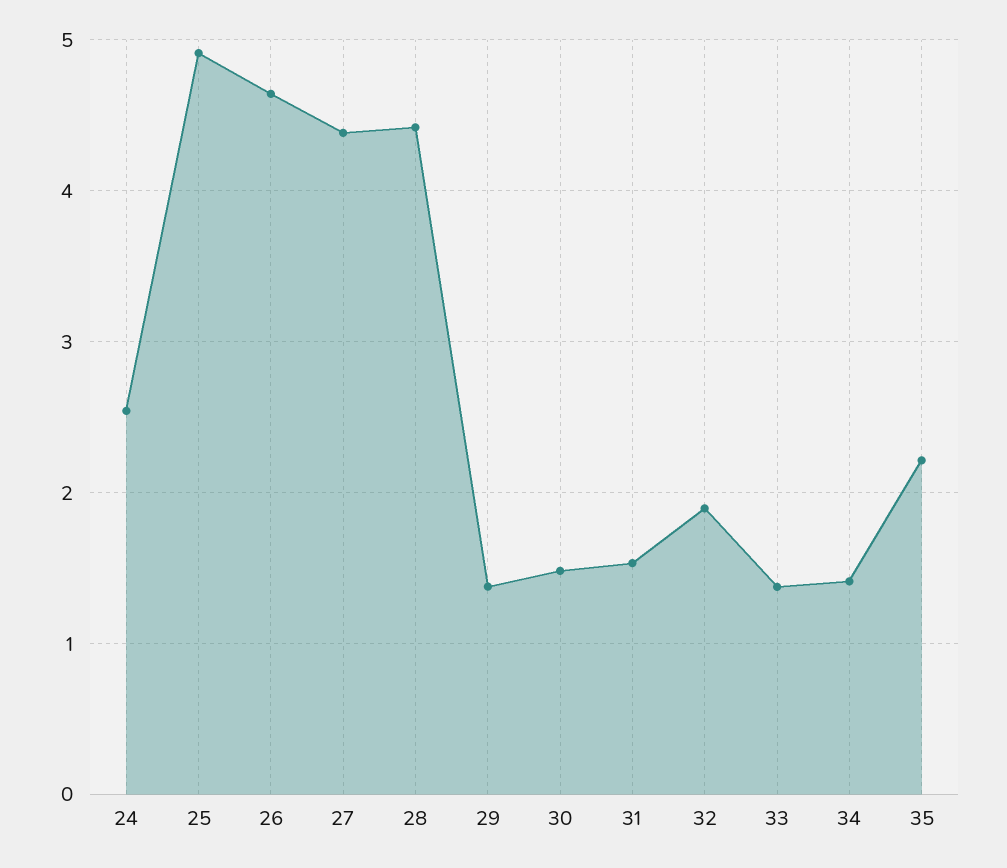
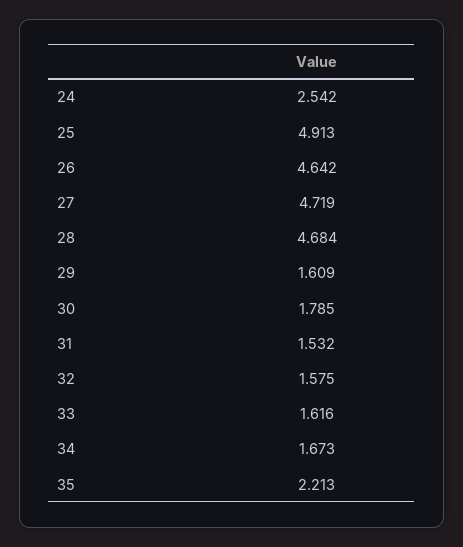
  {
    "24": 2.542,
    "25": 4.913,
    "26": 4.642,
-   "27": 4.4,
+   "27": 4.719,
-   "28": 4.4,
+   "28": 4.684,
-   "29": 1.4,
+   "29": 1.609,
-   "30": 1.5,
+   "30": 1.785,
    "31": 1.532,
-   "32": 1.9,
+   "32": 1.575,
-   "33": 1.4,
+   "33": 1.616,
-   "34": 1.4,
+   "34": 1.673,
    "35": 2.213
  }

